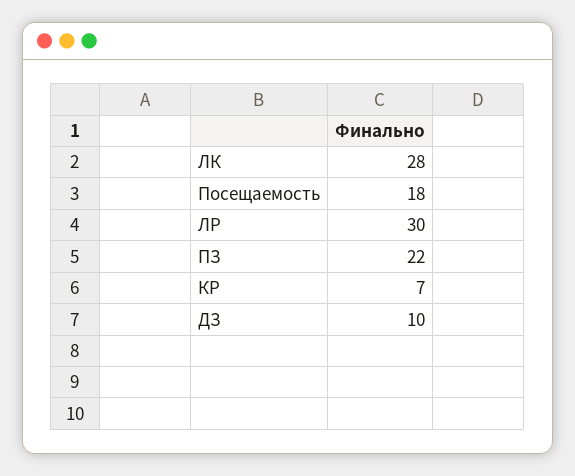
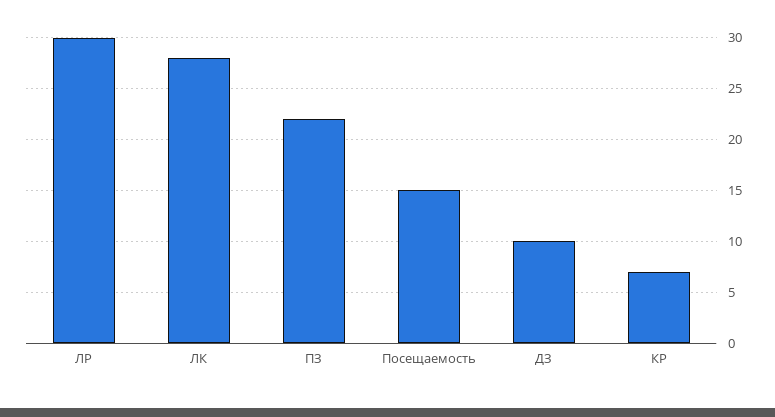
  {
    "ЛК": 28,
-   "Посещаемость": 18,
+   "Посещаемость": 15,
    "ЛР": 30,
    "ПЗ": 22,
    "КР": 7,
    "ДЗ": 10
  }

